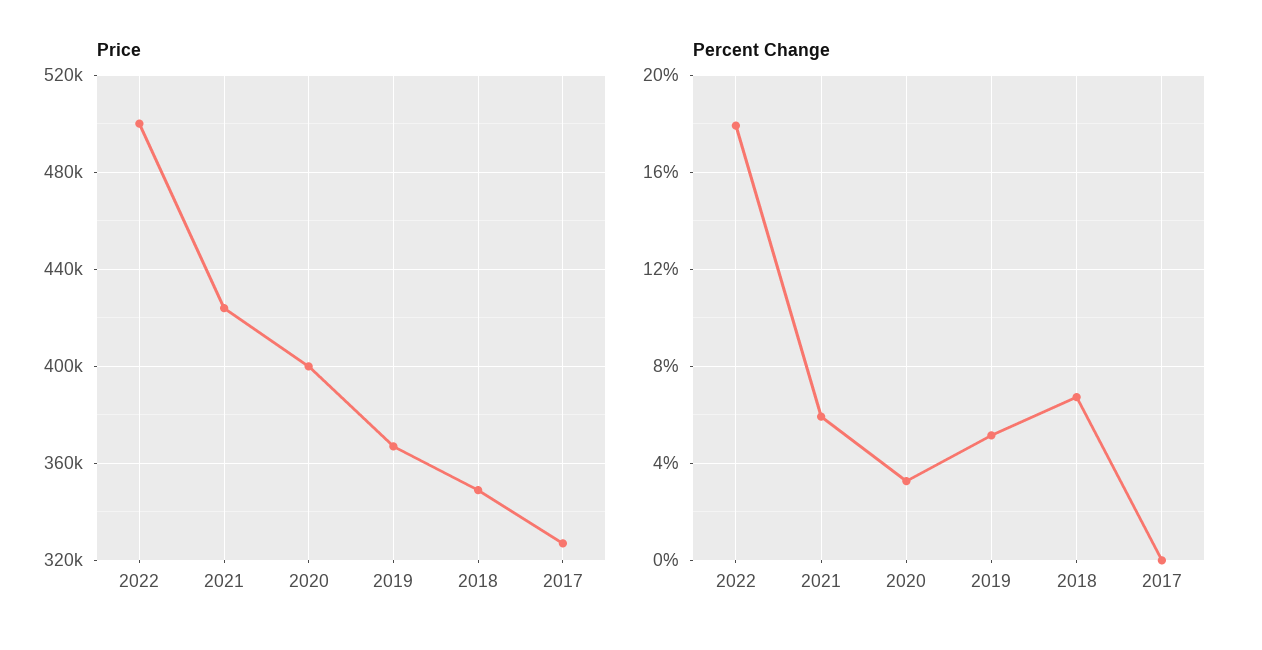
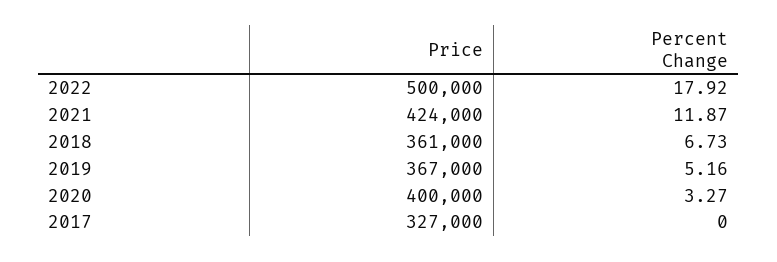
  {
    "Price": {
      "2022": 500000,
      "2021": 424000,
      "2020": 400000,
      "2019": 367000,
-     "2018": 350000,
+     "2018": 361000,
      "2017": 327000
    },
    "Percent Change": {
      "2022": 17.92,
-     "2021": 6,
+     "2021": 11.87,
      "2020": 3.27,
      "2019": 5.16,
      "2018": 6.73,
      "2017": 0
    }
  }

